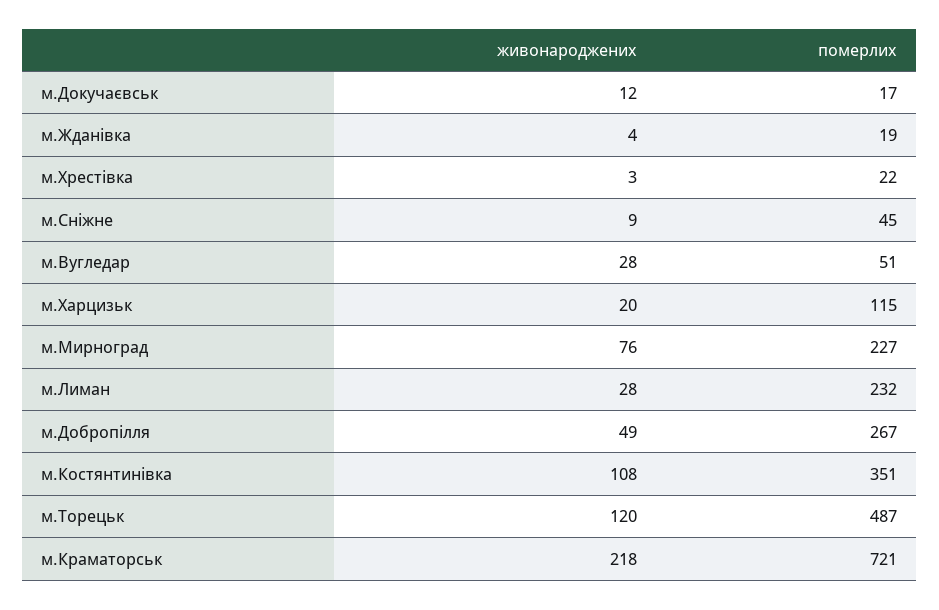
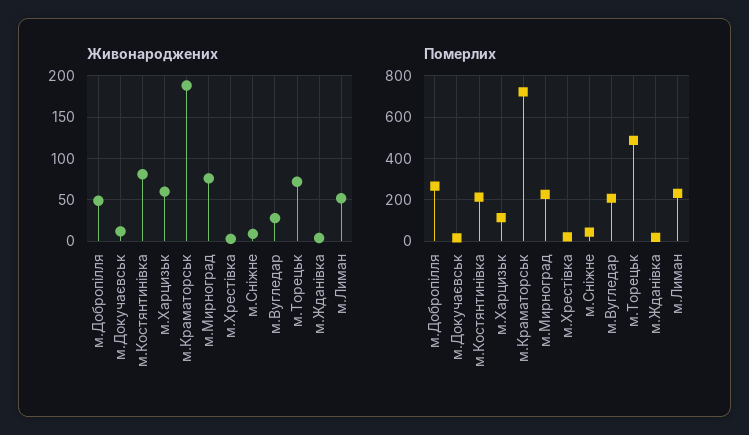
  {
    "живонароджених": {
      "м.Докучаєвськ": 12,
      "м.Жданівка": 4,
      "м.Хрестівка": 3,
      "м.Сніжне": 9,
      "м.Вугледар": 28,
-     "м.Харцизьк": 20,
+     "м.Харцизьк": 60,
      "м.Мирноград": 76,
-     "м.Лиман": 28,
+     "м.Лиман": 50,
      "м.Добропілля": 49,
-     "м.Костянтинівка": 108,
+     "м.Костянтинівка": 80,
-     "м.Торецьк": 120,
+     "м.Торецьк": 70,
-     "м.Краматорськ": 218
+     "м.Краматорськ": 190
    },
    "померлих": {
      "м.Докучаєвськ": 17,
      "м.Жданівка": 19,
      "м.Хрестівка": 22,
      "м.Сніжне": 45,
-     "м.Вугледар": 51,
+     "м.Вугледар": 200,
      "м.Харцизьк": 115,
      "м.Мирноград": 227,
      "м.Лиман": 232,
      "м.Добропілля": 267,
-     "м.Костянтинівка": 351,
+     "м.Костянтинівка": 200,
      "м.Торецьк": 487,
      "м.Краматорськ": 721
    }
  }

